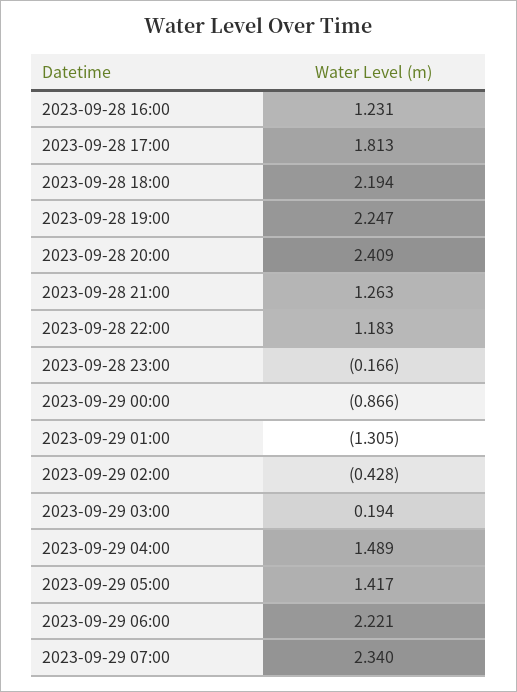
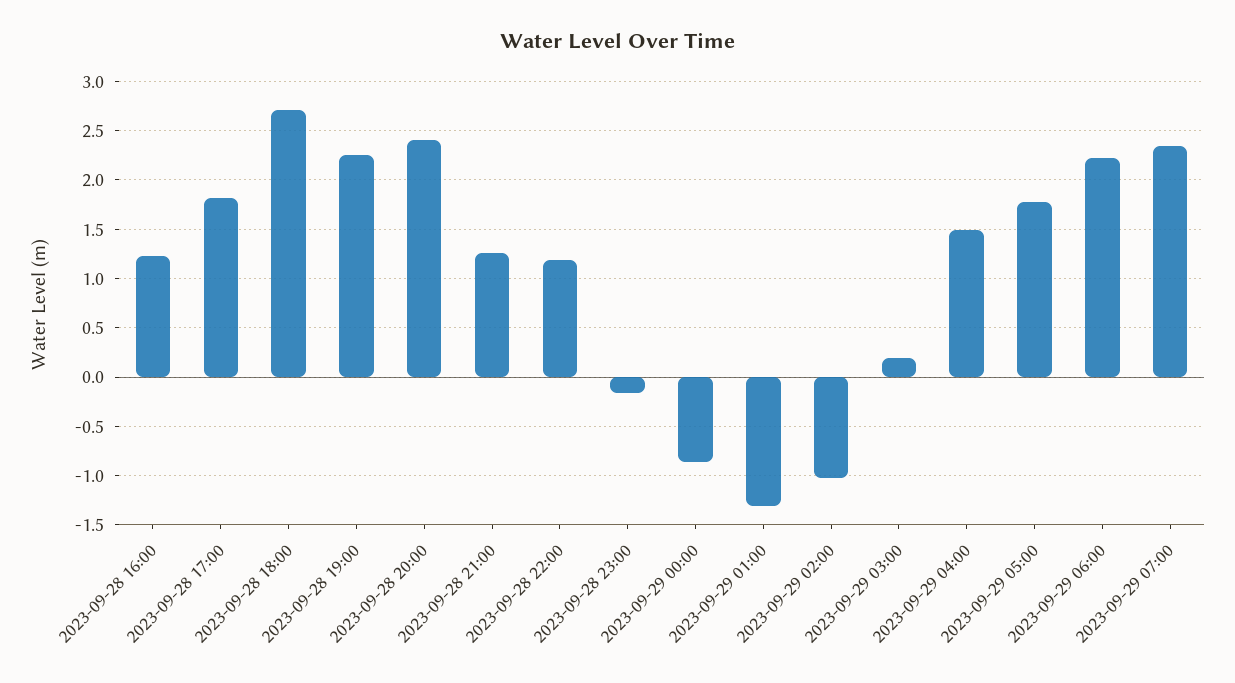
  {
    "2023-09-28 16:00": 1.231,
    "2023-09-28 17:00": 1.813,
-   "2023-09-28 18:00": 2.194,
+   "2023-09-28 18:00": 2.7,
    "2023-09-28 19:00": 2.247,
    "2023-09-28 20:00": 2.409,
    "2023-09-28 21:00": 1.263,
    "2023-09-28 22:00": 1.183,
    "2023-09-28 23:00": -0.166,
    "2023-09-29 00:00": -0.866,
    "2023-09-29 01:00": -1.305,
-   "2023-09-29 02:00": -0.428,
+   "2023-09-29 02:00": -1,
    "2023-09-29 03:00": 0.194,
    "2023-09-29 04:00": 1.489,
-   "2023-09-29 05:00": 1.417,
+   "2023-09-29 05:00": 1.8,
    "2023-09-29 06:00": 2.221,
    "2023-09-29 07:00": 2.34
  }

